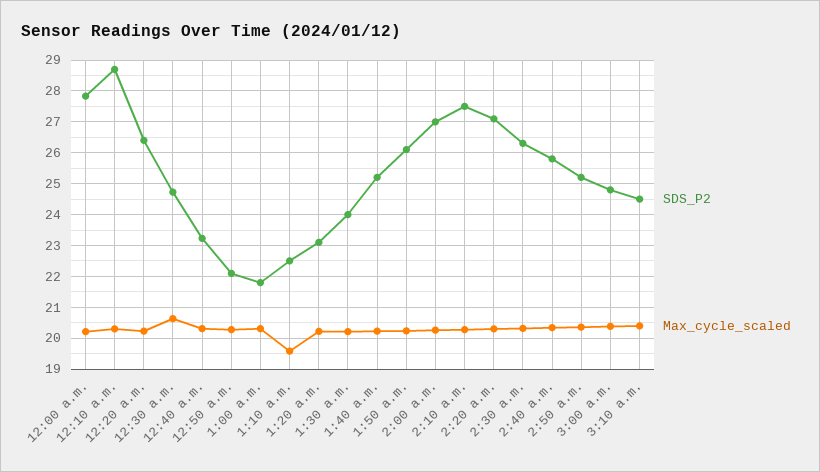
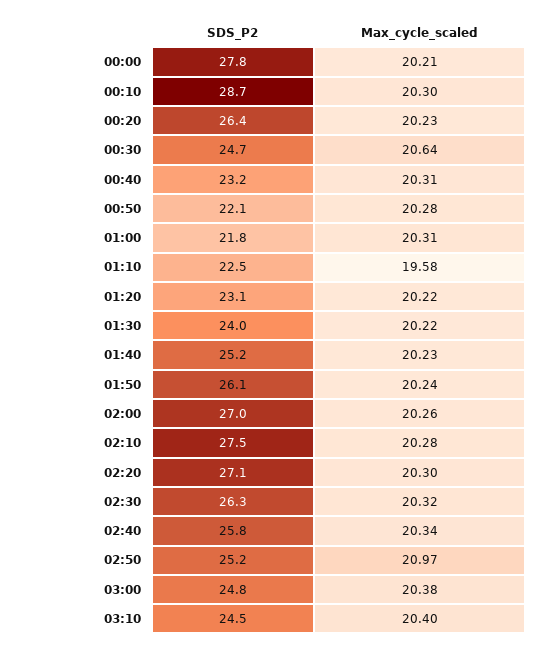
  {
    "SDS_P2": {
      "12:00 a.m.": 27.8,
      "12:10 a.m.": 28.7,
      "12:20 a.m.": 26.4,
      "12:30 a.m.": 24.7,
      "12:40 a.m.": 23.2,
      "12:50 a.m.": 22.1,
      "1:00 a.m.": 21.8,
      "1:10 a.m.": 22.5,
      "1:20 a.m.": 23.1,
      "1:30 a.m.": 24,
      "1:40 a.m.": 25.2,
      "1:50 a.m.": 26.1,
      "2:00 a.m.": 27,
      "2:10 a.m.": 27.5,
      "2:20 a.m.": 27.1,
      "2:30 a.m.": 26.3,
      "2:40 a.m.": 25.8,
      "2:50 a.m.": 25.2,
      "3:00 a.m.": 24.8,
      "3:10 a.m.": 24.5
    },
    "Max_cycle_scaled": {
      "12:00 a.m.": 20.21,
      "12:10 a.m.": 20.3,
      "12:20 a.m.": 20.23,
      "12:30 a.m.": 20.64,
      "12:40 a.m.": 20.31,
      "12:50 a.m.": 20.28,
      "1:00 a.m.": 20.31,
      "1:10 a.m.": 19.58,
      "1:20 a.m.": 20.22,
      "1:30 a.m.": 20.22,
      "1:40 a.m.": 20.23,
      "1:50 a.m.": 20.24,
      "2:00 a.m.": 20.26,
      "2:10 a.m.": 20.28,
      "2:20 a.m.": 20.3,
      "2:30 a.m.": 20.32,
      "2:40 a.m.": 20.34,
-     "2:50 a.m.": 20.4,
+     "2:50 a.m.": 20.97,
      "3:00 a.m.": 20.38,
      "3:10 a.m.": 20.4
    }
  }

